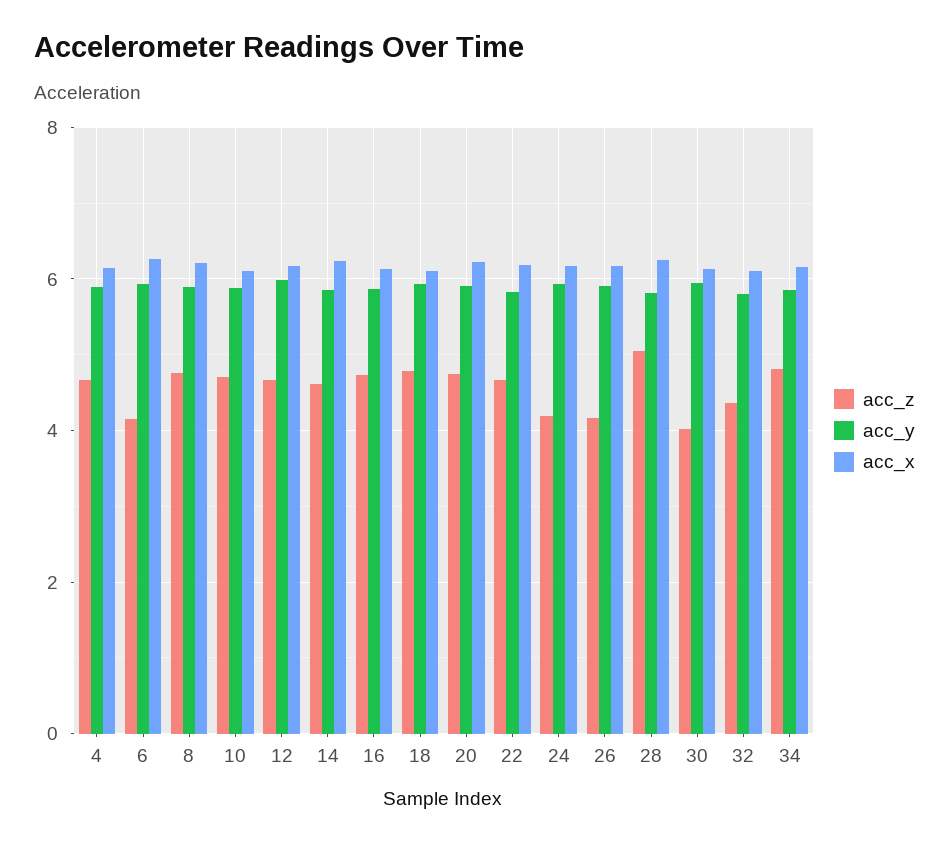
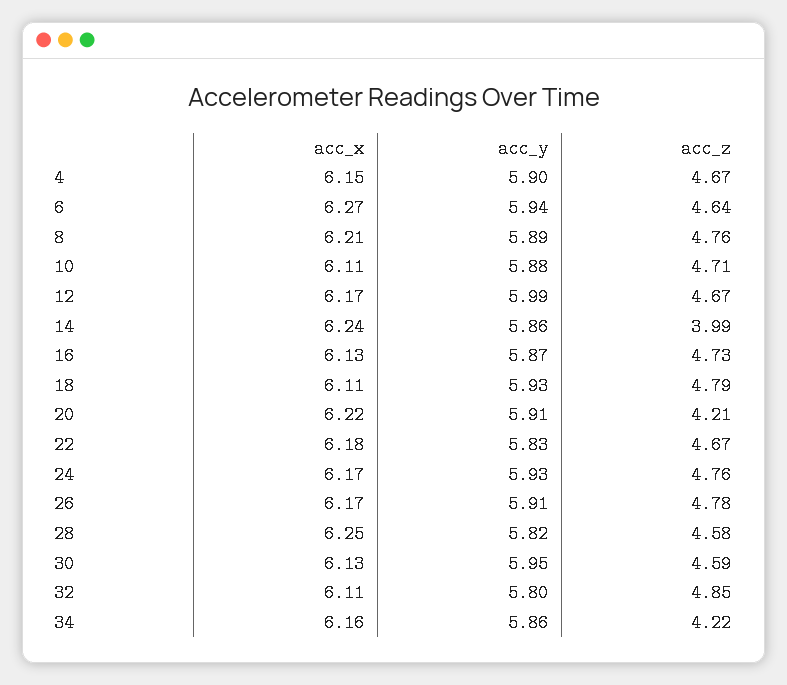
  {
    "acc_z": {
      "4": 4.67,
-     "6": 4.2,
+     "6": 4.64,
      "8": 4.76,
      "10": 4.71,
      "12": 4.67,
-     "14": 4.6,
+     "14": 3.99,
      "16": 4.73,
      "18": 4.79,
-     "20": 4.8,
+     "20": 4.21,
      "22": 4.67,
-     "24": 4.2,
+     "24": 4.76,
-     "26": 4.2,
+     "26": 4.78,
-     "28": 5,
+     "28": 4.58,
-     "30": 4,
+     "30": 4.59,
-     "32": 4.4,
+     "32": 4.85,
-     "34": 4.8
+     "34": 4.22
    },
    "acc_y": {
      "4": 5.9,
      "6": 5.94,
      "8": 5.89,
      "10": 5.88,
      "12": 5.99,
      "14": 5.86,
      "16": 5.87,
      "18": 5.93,
      "20": 5.91,
      "22": 5.83,
      "24": 5.93,
      "26": 5.91,
      "28": 5.82,
      "30": 5.95,
      "32": 5.8,
      "34": 5.86
    },
    "acc_x": {
      "4": 6.15,
      "6": 6.27,
      "8": 6.21,
      "10": 6.11,
      "12": 6.17,
      "14": 6.24,
      "16": 6.13,
      "18": 6.11,
      "20": 6.22,
      "22": 6.18,
      "24": 6.17,
      "26": 6.17,
      "28": 6.25,
      "30": 6.13,
      "32": 6.11,
      "34": 6.16
    }
  }

